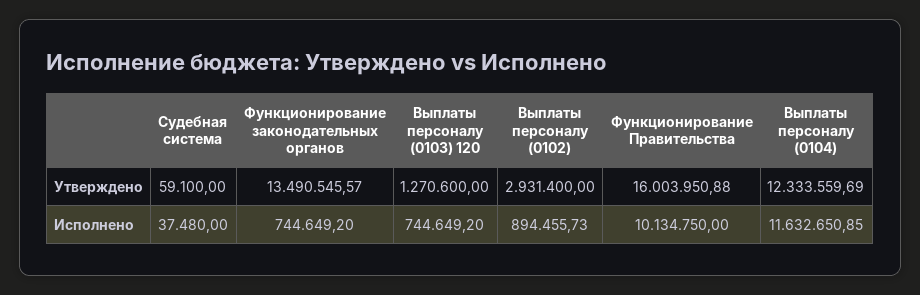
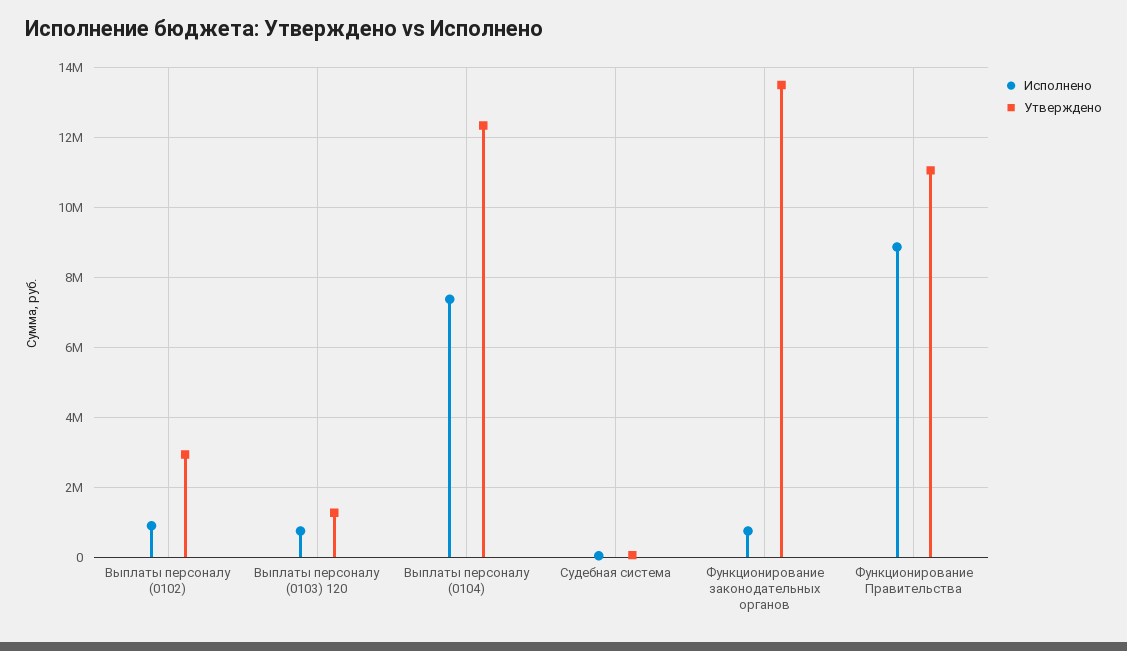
  {
    "Утверждено": {
      "Судебная система": 59100,
      "Функционирование законодательных органов": 13490545.57,
      "Выплаты персоналу (0103) 120": 1270600,
      "Выплаты персоналу (0102)": 2931400,
-     "Функционирование Правительства": 16003950.88,
+     "Функционирование Правительства": 11000000,
      "Выплаты персоналу (0104)": 12333559.69
    },
    "Исполнено": {
      "Судебная система": 37480,
      "Функционирование законодательных органов": 744649.2,
      "Выплаты персоналу (0103) 120": 744649.2,
      "Выплаты персоналу (0102)": 894455.73,
-     "Функционирование Правительства": 10134750,
+     "Функционирование Правительства": 8800000,
-     "Выплаты персоналу (0104)": 11632650.85
+     "Выплаты персоналу (0104)": 7400000
    }
  }

